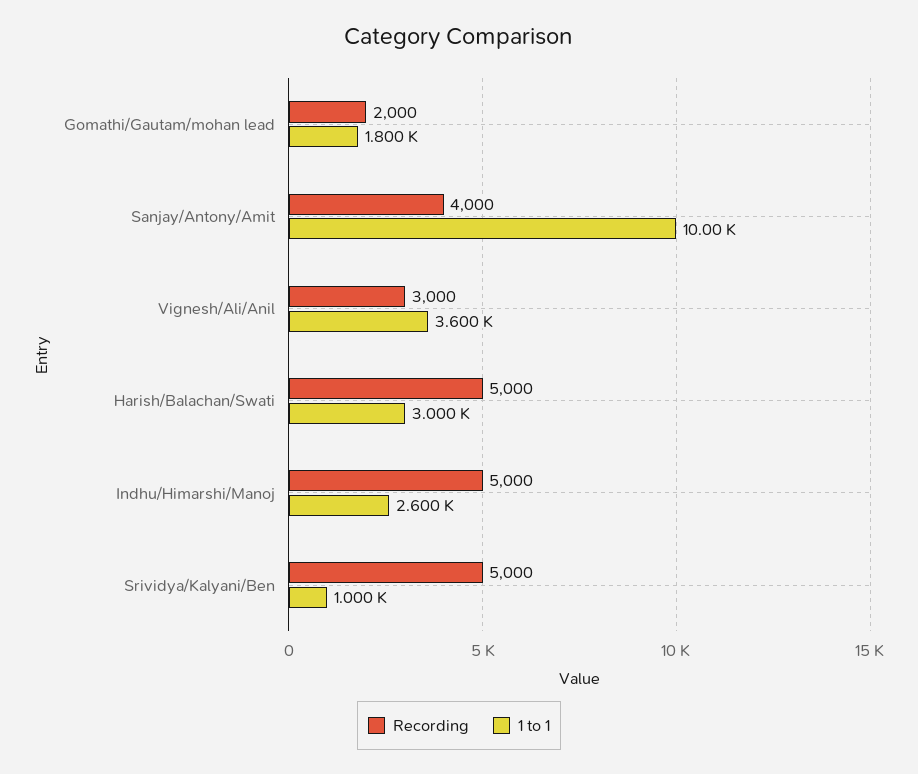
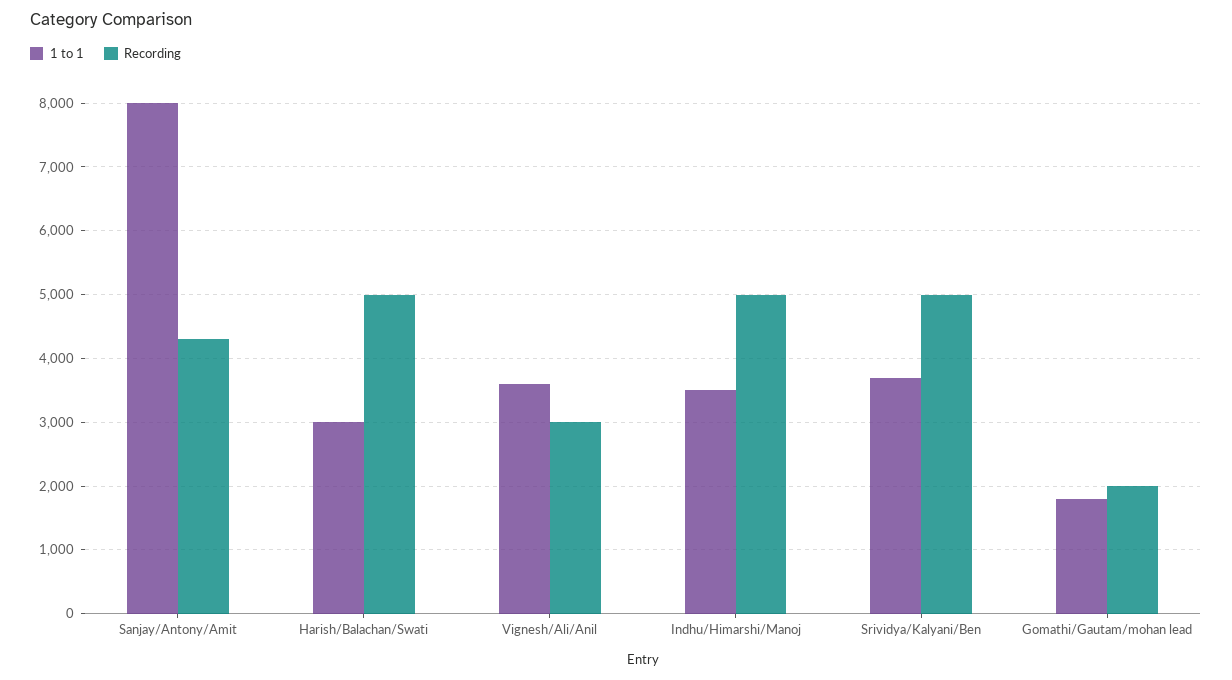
  {
    "Recording": {
      "Gomathi/Gautam/mohan lead": 2000,
-     "Sanjay/Antony/Amit": 4000,
+     "Sanjay/Antony/Amit": 4300,
      "Vignesh/Ali/Anil": 3000,
      "Harish/Balachan/Swati": 5000,
      "Indhu/Himarshi/Manoj": 5000,
      "Srividya/Kalyani/Ben": 5000
    },
    "1 to 1": {
      "Gomathi/Gautam/mohan lead": 1800,
-     "Sanjay/Antony/Amit": 10000,
+     "Sanjay/Antony/Amit": 8000,
      "Vignesh/Ali/Anil": 3600,
      "Harish/Balachan/Swati": 3000,
-     "Indhu/Himarshi/Manoj": 2600,
+     "Indhu/Himarshi/Manoj": 3500,
-     "Srividya/Kalyani/Ben": 1000
+     "Srividya/Kalyani/Ben": 3700
    }
  }

